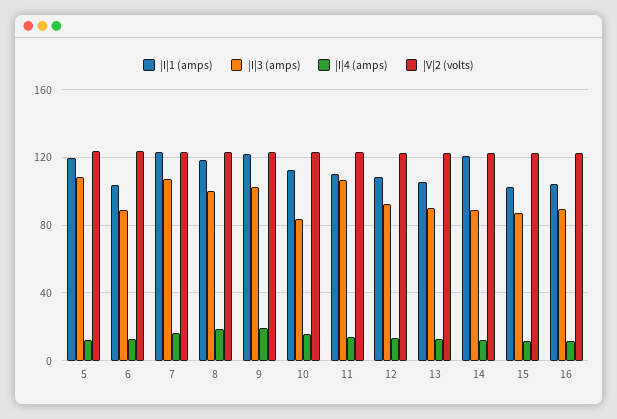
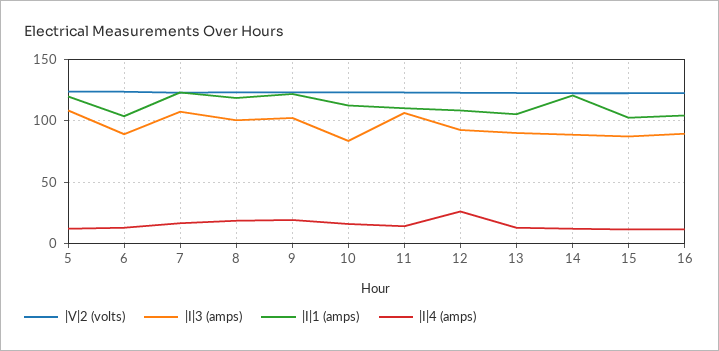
  {
    "|I|1 (amps)": {
      "5": 120,
      "6": 105,
      "7": 125,
      "8": 120,
      "9": 120,
      "10": 115,
      "11": 110,
      "12": 110,
      "13": 105,
      "14": 120,
      "15": 105,
      "16": 105
    },
    "|I|3 (amps)": {
      "5": 110,
      "6": 90,
      "7": 110,
      "8": 100,
      "9": 100,
      "10": 85,
      "11": 105,
      "12": 95,
      "13": 90,
      "14": 90,
      "15": 85,
      "16": 90
    },
    "|I|4 (amps)": {
      "5": 10,
      "6": 15,
      "7": 15,
      "8": 20,
      "9": 20,
      "10": 15,
      "11": 15,
-     "12": 15,
+     "12": 25,
      "13": 15,
      "14": 10,
      "15": 10,
      "16": 10
    },
    "|V|2 (volts)": {
      "5": 125,
      "6": 125,
      "7": 125,
      "8": 125,
      "9": 125,
      "10": 125,
      "11": 125,
      "12": 125,
      "13": 125,
      "14": 125,
      "15": 120,
      "16": 125
    }
  }

